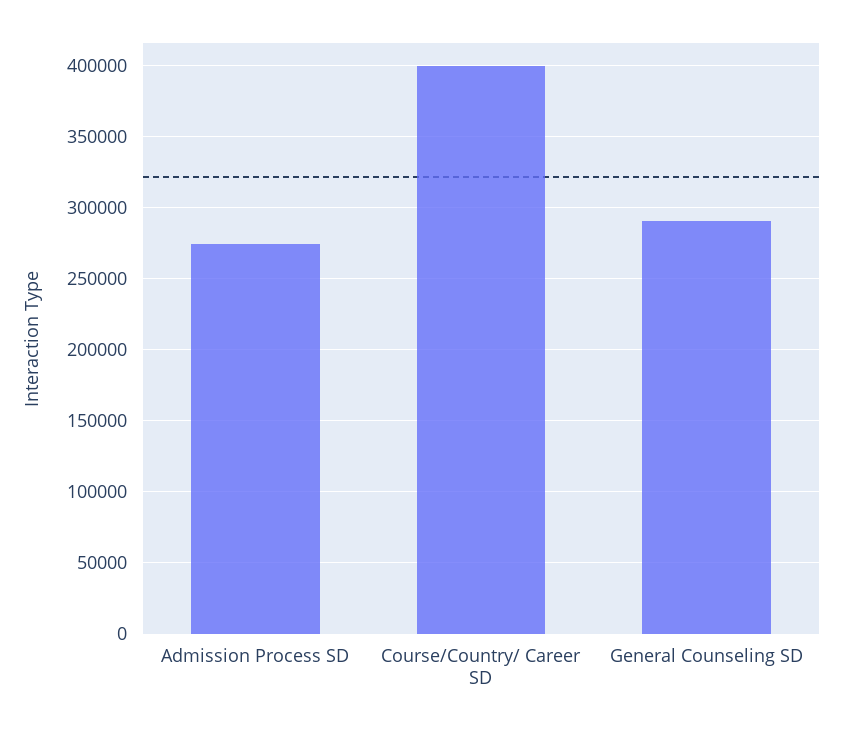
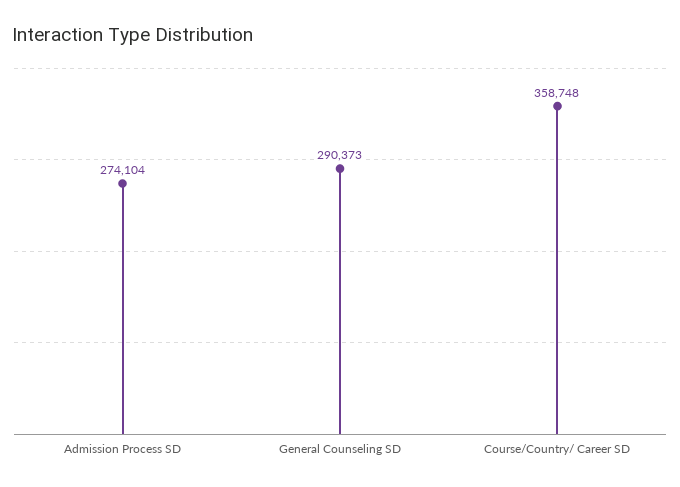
  {
    "Admission Process SD": 274104,
-   "Course/Country/ Career SD": 400000,
+   "Course/Country/ Career SD": 358748,
    "General Counseling SD": 290373
  }

